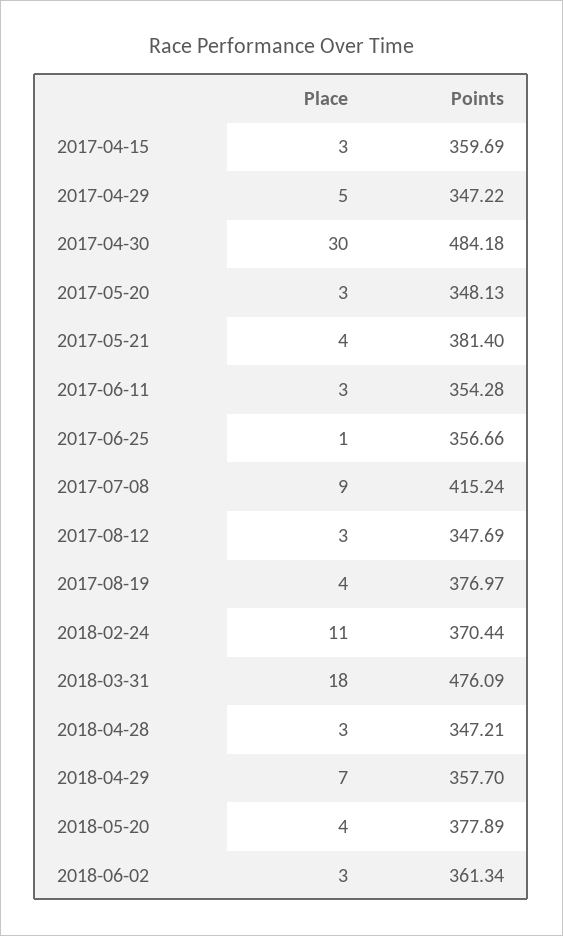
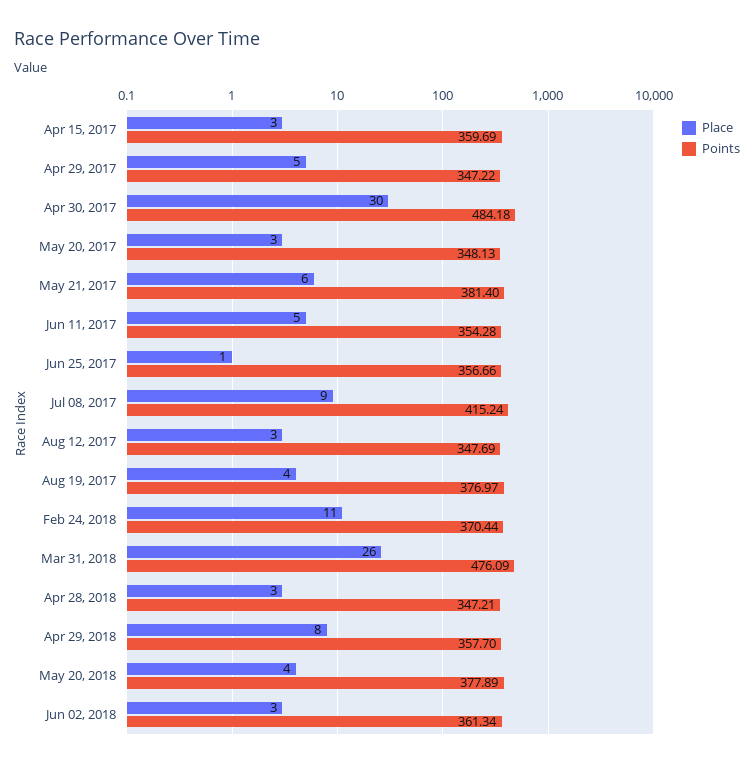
  {
    "Place": {
      "2017-04-15": 3,
      "2017-04-29": 5,
      "2017-04-30": 30,
      "2017-05-20": 3,
-     "2017-05-21": 4,
+     "2017-05-21": 6,
-     "2017-06-11": 3,
+     "2017-06-11": 5,
      "2017-06-25": 1,
      "2017-07-08": 9,
      "2017-08-12": 3,
      "2017-08-19": 4,
      "2018-02-24": 11,
-     "2018-03-31": 18,
+     "2018-03-31": 26,
      "2018-04-28": 3,
-     "2018-04-29": 7,
+     "2018-04-29": 8,
      "2018-05-20": 4,
      "2018-06-02": 3
    },
    "Points": {
      "2017-04-15": 359.69,
      "2017-04-29": 347.22,
      "2017-04-30": 484.18,
      "2017-05-20": 348.13,
      "2017-05-21": 381.4,
      "2017-06-11": 354.28,
      "2017-06-25": 356.66,
      "2017-07-08": 415.24,
      "2017-08-12": 347.69,
      "2017-08-19": 376.97,
      "2018-02-24": 370.44,
      "2018-03-31": 476.09,
      "2018-04-28": 347.21,
      "2018-04-29": 357.7,
      "2018-05-20": 377.89,
      "2018-06-02": 361.34
    }
  }

